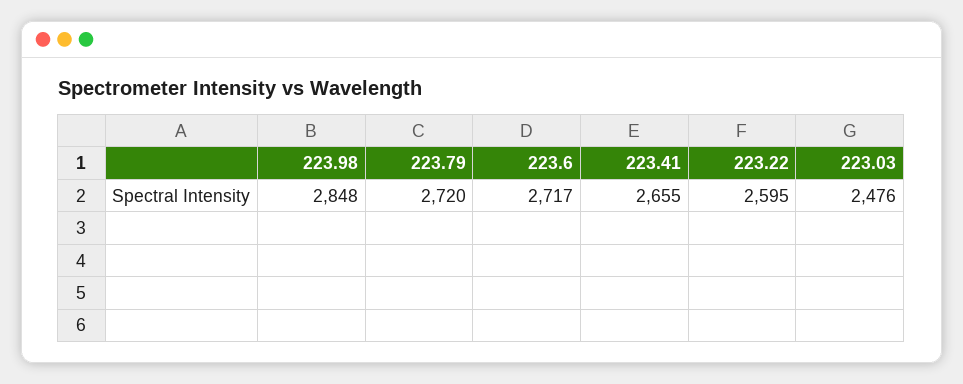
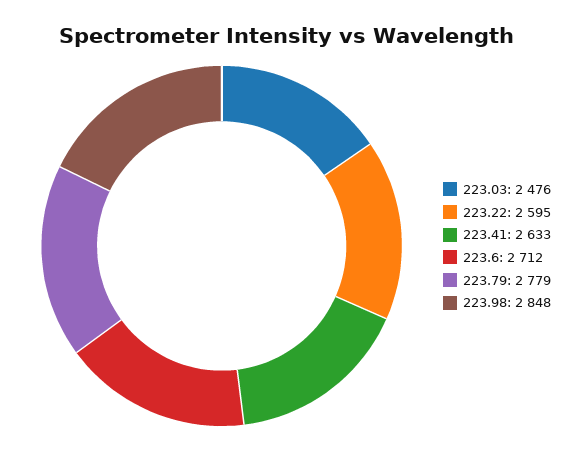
  {
    "223.98": 2848,
-   "223.79": 2720,
+   "223.79": 2779,
-   "223.6": 2717,
+   "223.6": 2712,
-   "223.41": 2655,
+   "223.41": 2633,
    "223.22": 2595,
    "223.03": 2476
  }

